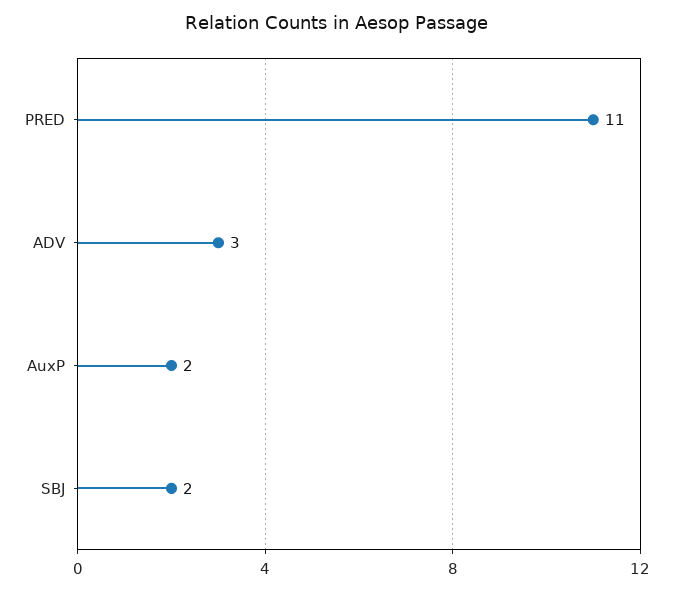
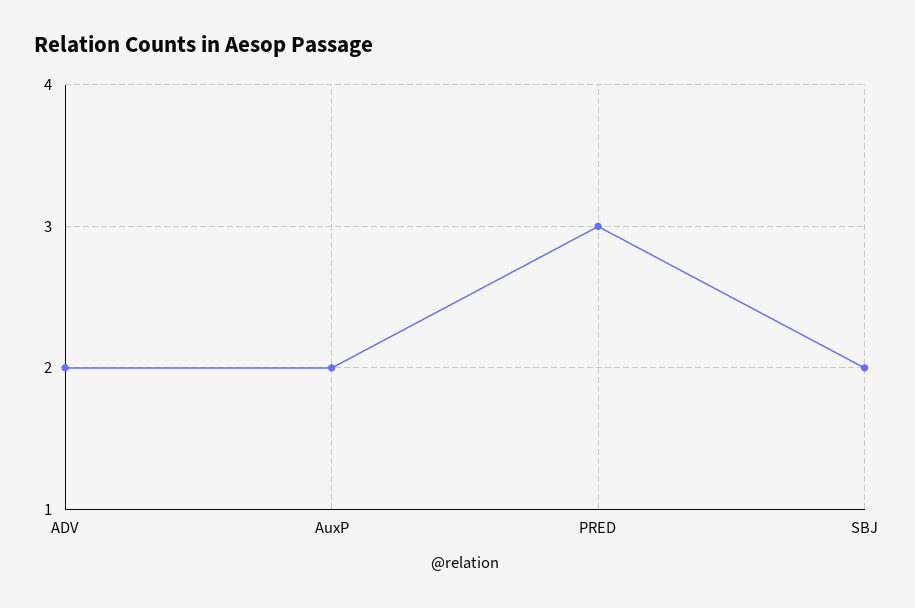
  {
-   "PRED": 11,
+   "PRED": 3,
-   "ADV": 3,
+   "ADV": 2,
    "AuxP": 2,
    "SBJ": 2
  }

